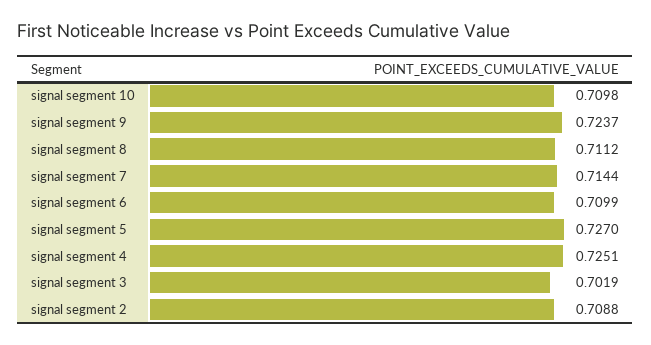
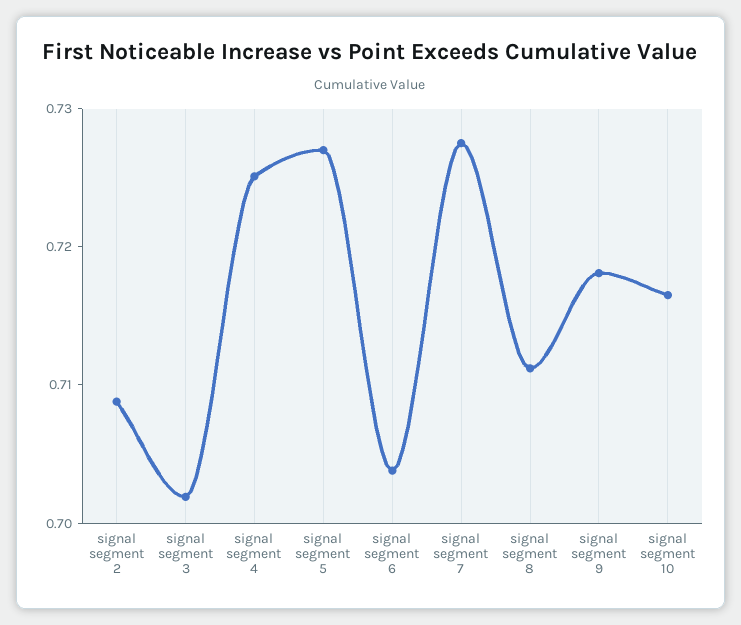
  {
-   "signal segment 10": 0.7098,
+   "signal segment 10": 0.716,
-   "signal segment 9": 0.7237,
+   "signal segment 9": 0.718,
    "signal segment 8": 0.7112,
-   "signal segment 7": 0.7144,
+   "signal segment 7": 0.728,
-   "signal segment 6": 0.7099,
+   "signal segment 6": 0.704,
    "signal segment 5": 0.727,
    "signal segment 4": 0.7251,
    "signal segment 3": 0.7019,
    "signal segment 2": 0.7088
  }

